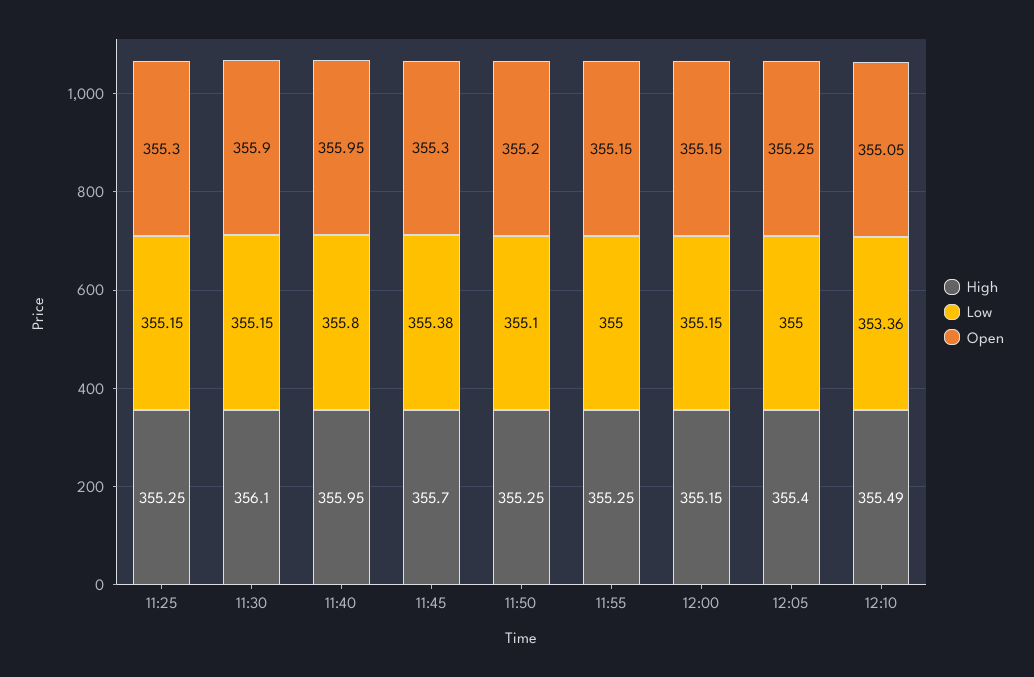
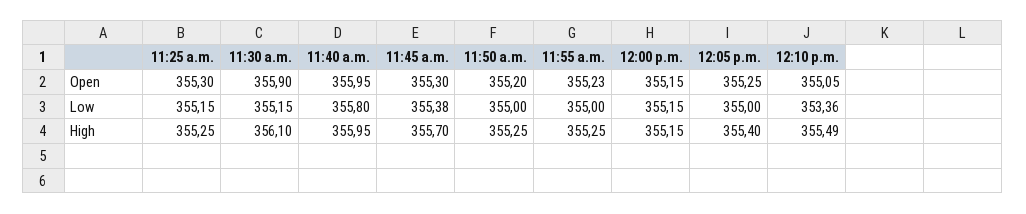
  {
    "High": {
      "11:25": 355.25,
      "11:30": 356.1,
      "11:40": 355.95,
      "11:45": 355.7,
      "11:50": 355.25,
      "11:55": 355.25,
      "12:00": 355.15,
      "12:05": 355.4,
      "12:10": 355.49
    },
    "Low": {
      "11:25": 355.15,
      "11:30": 355.15,
      "11:40": 355.8,
      "11:45": 355.38,
-     "11:50": 355.1,
+     "11:50": 355,
      "11:55": 355,
      "12:00": 355.15,
      "12:05": 355,
      "12:10": 353.36
    },
    "Open": {
      "11:25": 355.3,
      "11:30": 355.9,
      "11:40": 355.95,
      "11:45": 355.3,
      "11:50": 355.2,
-     "11:55": 355.15,
+     "11:55": 355.23,
      "12:00": 355.15,
      "12:05": 355.25,
      "12:10": 355.05
    }
  }

